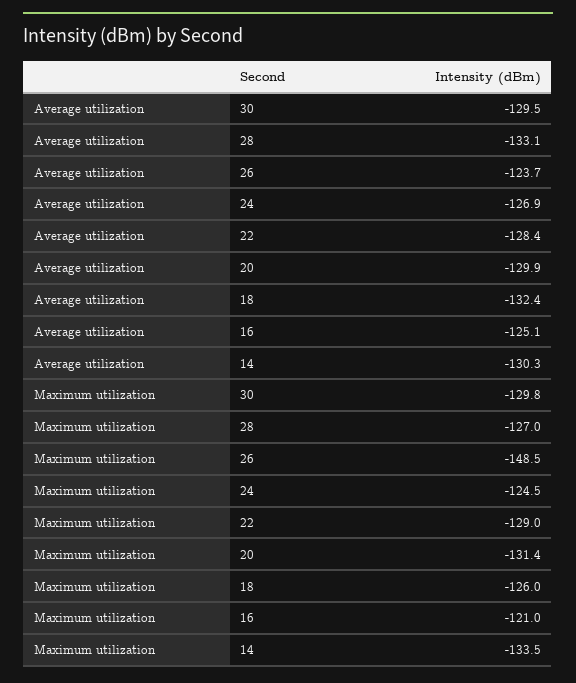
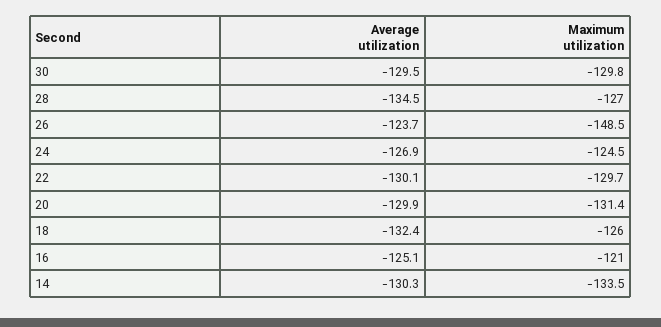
  {
    "Average utilization": {
      "30": -129.5,
-     "28": -133.1,
+     "28": -134.5,
      "26": -123.7,
      "24": -126.9,
-     "22": -128.4,
+     "22": -130.1,
      "20": -129.9,
      "18": -132.4,
      "16": -125.1,
      "14": -130.3
    },
    "Maximum utilization": {
      "30": -129.8,
      "28": -127,
      "26": -148.5,
      "24": -124.5,
-     "22": -129,
+     "22": -129.7,
      "20": -131.4,
      "18": -126,
      "16": -121,
      "14": -133.5
    }
  }

